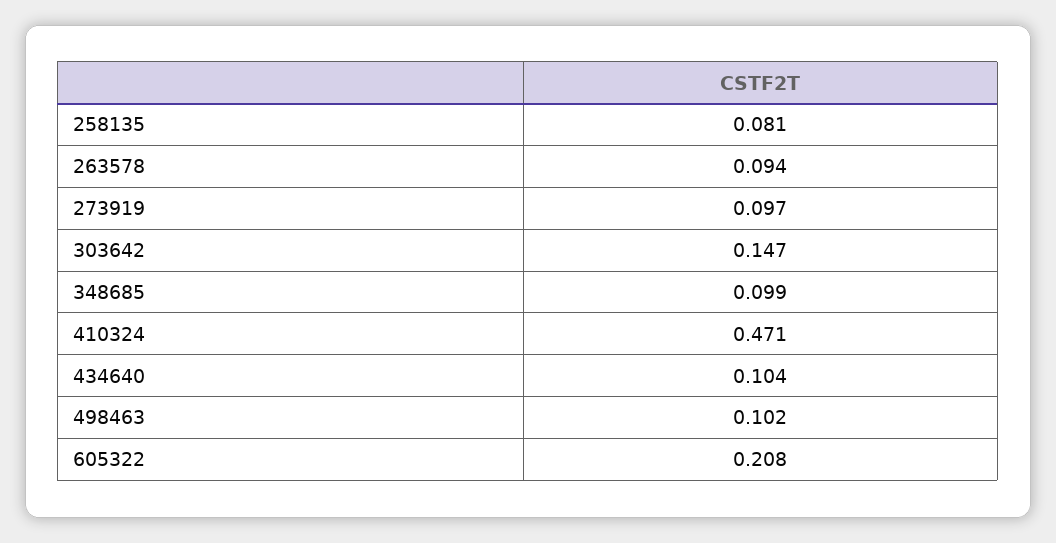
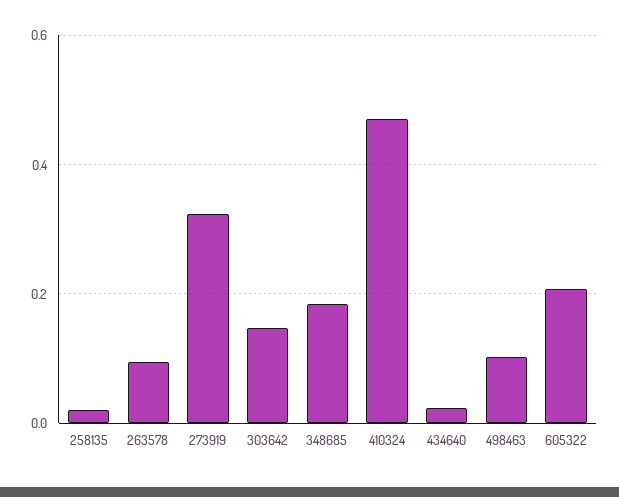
  {
-   "258135": 0.081,
+   "258135": 0.02,
    "263578": 0.094,
-   "273919": 0.097,
+   "273919": 0.32,
    "303642": 0.147,
-   "348685": 0.099,
+   "348685": 0.18,
    "410324": 0.471,
-   "434640": 0.104,
+   "434640": 0.02,
    "498463": 0.102,
    "605322": 0.208
  }

